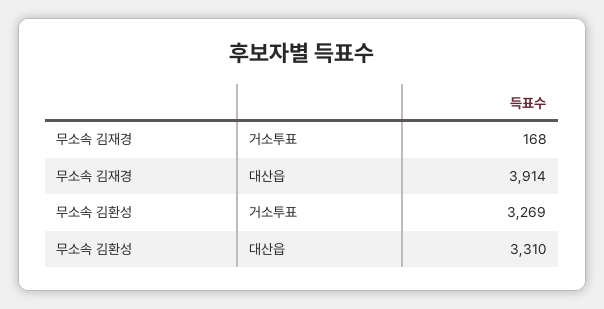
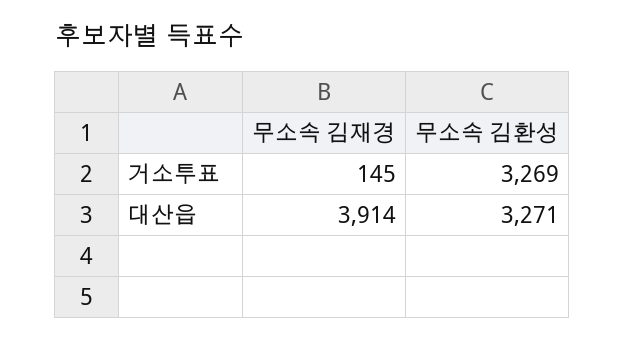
  {
    "무소속 김재경": {
-     "거소투표": 168,
+     "거소투표": 145,
      "대산읍": 3914
    },
    "무소속 김환성": {
      "거소투표": 3269,
-     "대산읍": 3310
+     "대산읍": 3271
    }
  }

